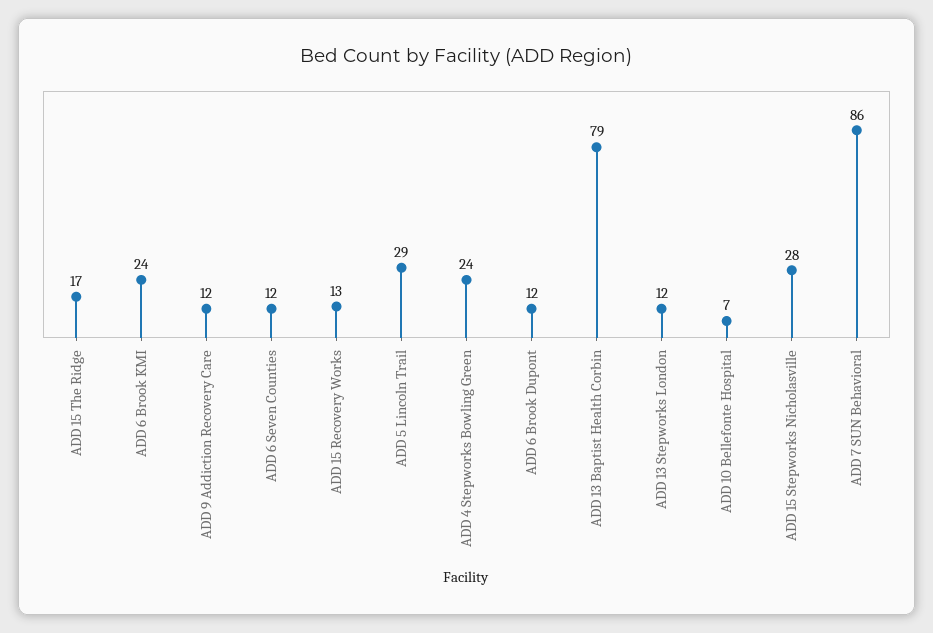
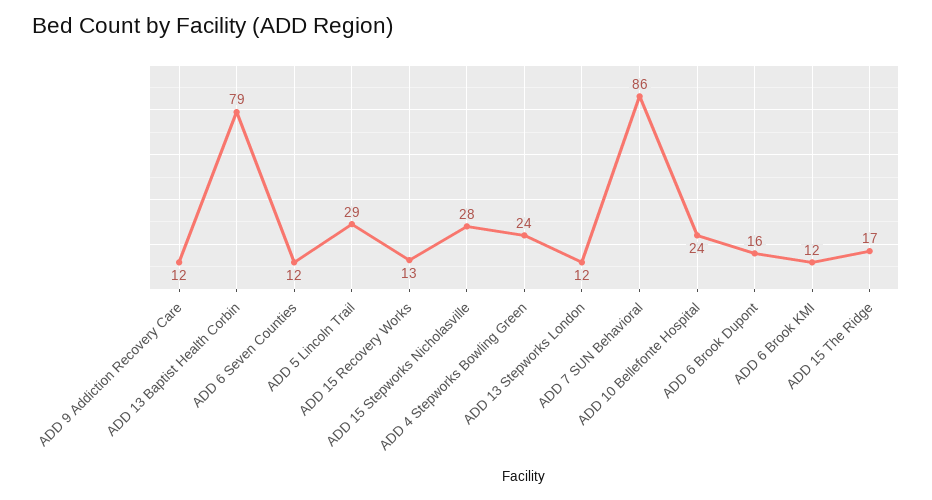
  {
    "ADD 15 The Ridge": 17,
-   "ADD 6 Brook KMI": 24,
+   "ADD 6 Brook KMI": 12,
    "ADD 9 Addiction Recovery Care": 12,
    "ADD 6 Seven Counties": 12,
    "ADD 15 Recovery Works": 13,
    "ADD 5 Lincoln Trail": 29,
    "ADD 4 Stepworks Bowling Green": 24,
-   "ADD 6 Brook Dupont": 12,
+   "ADD 6 Brook Dupont": 16,
    "ADD 13 Baptist Health Corbin": 79,
    "ADD 13 Stepworks London": 12,
-   "ADD 10 Bellefonte Hospital": 7,
+   "ADD 10 Bellefonte Hospital": 24,
    "ADD 15 Stepworks Nicholasville": 28,
    "ADD 7 SUN Behavioral": 86
  }

